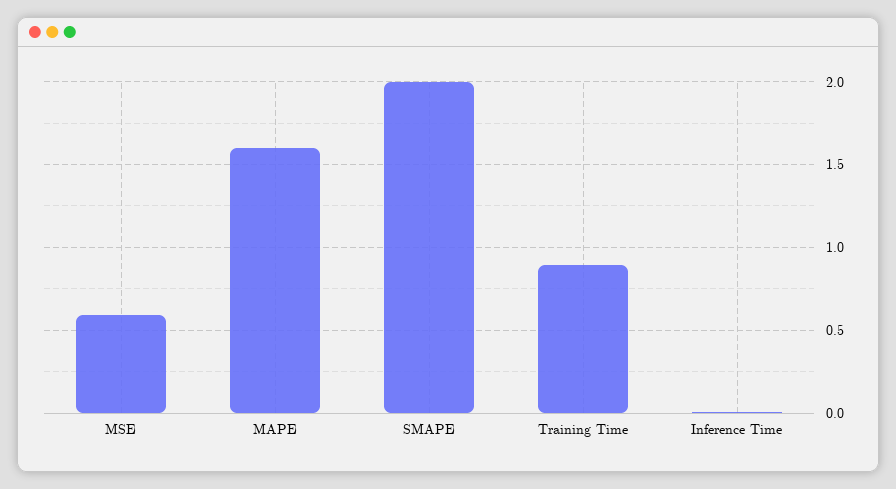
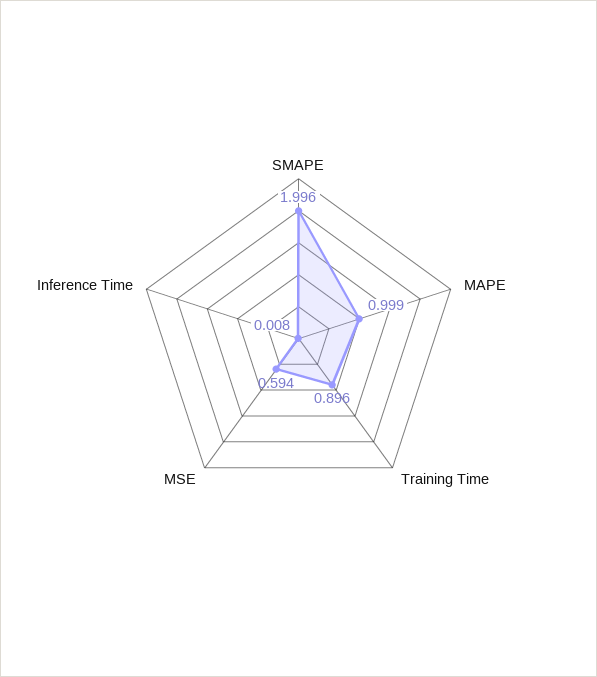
  {
    "MSE": 0.594,
-   "MAPE": 1.6,
+   "MAPE": 0.999,
    "SMAPE": 1.996,
    "Training Time": 0.896,
    "Inference Time": 0.008
  }

